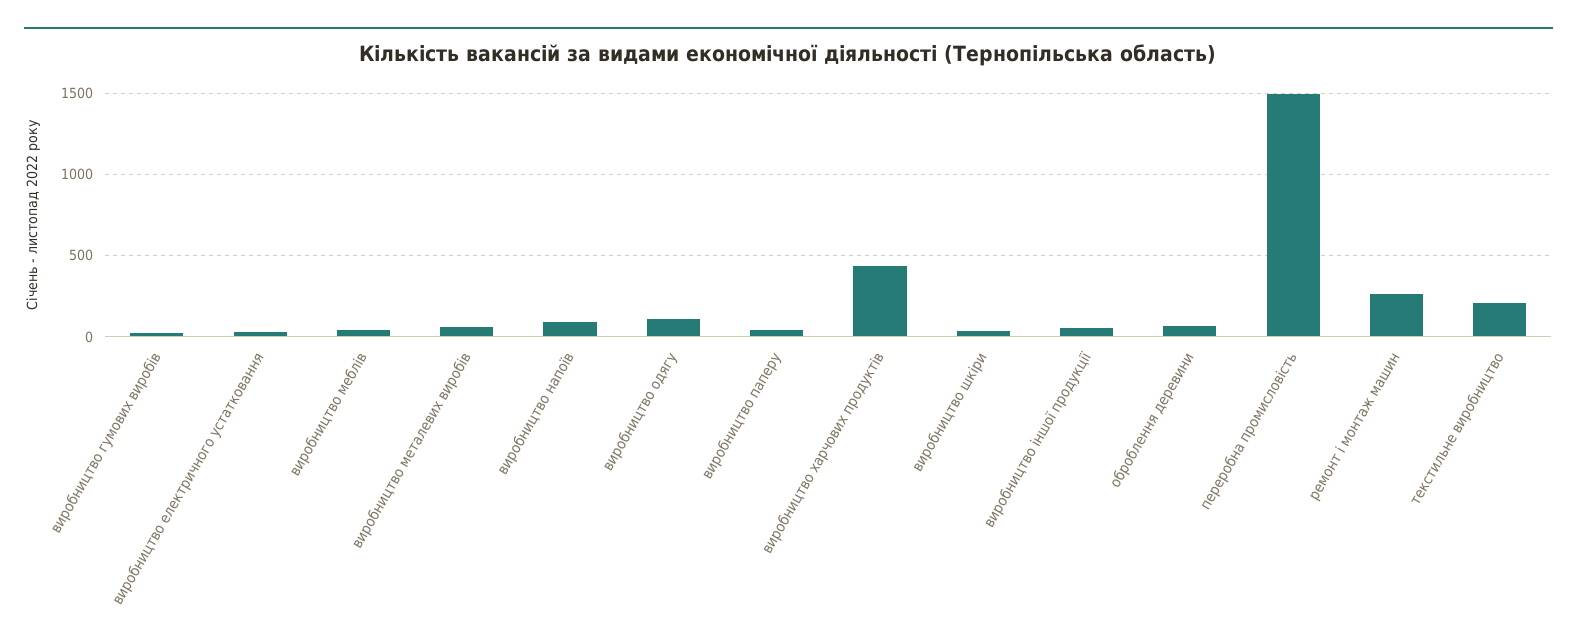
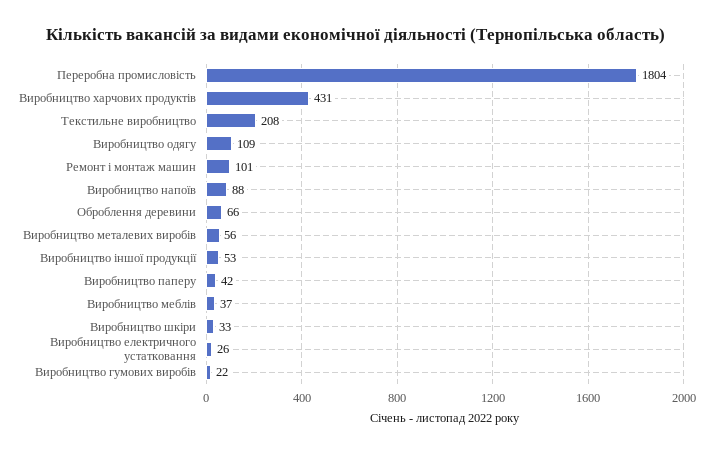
  {
    "виробництво гумових виробів": 22,
    "виробництво електричного устатковання": 26,
    "виробництво меблів": 37,
    "виробництво металевих виробів": 56,
    "виробництво напоїв": 88,
    "виробництво одягу": 109,
    "виробництво паперу": 42,
    "виробництво харчових продуктів": 431,
    "виробництво шкіри": 33,
    "виробництво іншої продукції": 53,
    "оброблення деревини": 66,
-   "переробна промисловість": 1500,
+   "переробна промисловість": 1804,
-   "ремонт і монтаж машин": 250,
+   "ремонт і монтаж машин": 101,
    "текстильне виробництво": 208
  }

